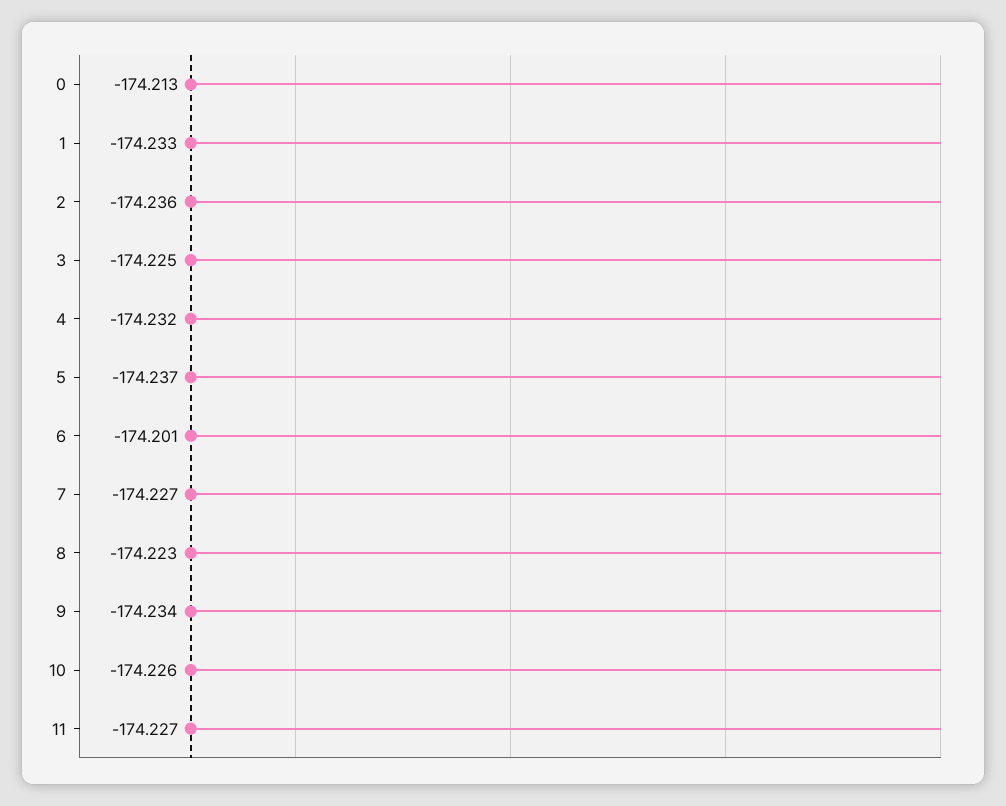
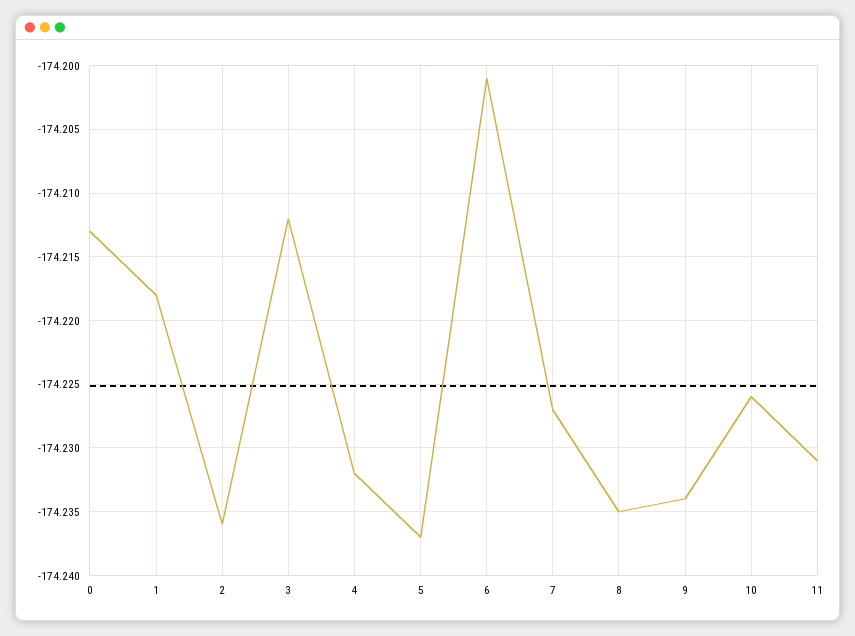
  {
    "0": -174.213,
-   "1": -174.233,
+   "1": -174.218,
    "2": -174.236,
-   "3": -174.225,
+   "3": -174.212,
    "4": -174.232,
    "5": -174.237,
    "6": -174.201,
    "7": -174.227,
-   "8": -174.223,
+   "8": -174.235,
    "9": -174.234,
    "10": -174.226,
-   "11": -174.227
+   "11": -174.231
  }

